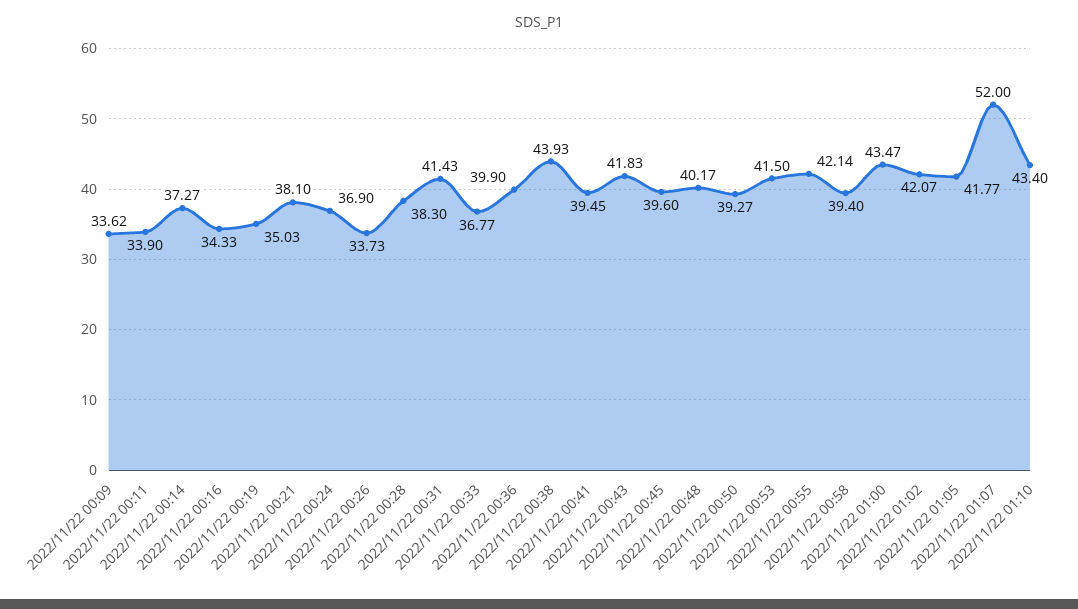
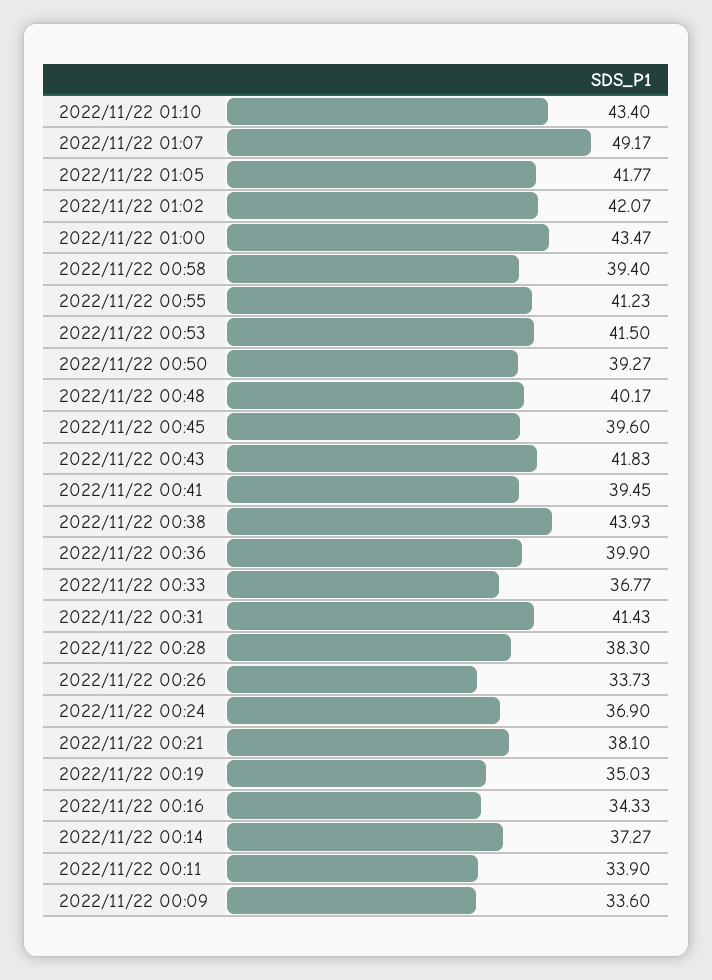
  {
-   "2022/11/22 00:09": 33.62,
+   "2022/11/22 00:09": 33.6,
    "2022/11/22 00:11": 33.9,
    "2022/11/22 00:14": 37.27,
    "2022/11/22 00:16": 34.33,
    "2022/11/22 00:19": 35.03,
    "2022/11/22 00:21": 38.1,
    "2022/11/22 00:24": 36.9,
    "2022/11/22 00:26": 33.73,
    "2022/11/22 00:28": 38.3,
    "2022/11/22 00:31": 41.43,
    "2022/11/22 00:33": 36.77,
    "2022/11/22 00:36": 39.9,
    "2022/11/22 00:38": 43.93,
    "2022/11/22 00:41": 39.45,
    "2022/11/22 00:43": 41.83,
    "2022/11/22 00:45": 39.6,
    "2022/11/22 00:48": 40.17,
    "2022/11/22 00:50": 39.27,
    "2022/11/22 00:53": 41.5,
-   "2022/11/22 00:55": 42.14,
+   "2022/11/22 00:55": 41.23,
    "2022/11/22 00:58": 39.4,
    "2022/11/22 01:00": 43.47,
    "2022/11/22 01:02": 42.07,
    "2022/11/22 01:05": 41.77,
-   "2022/11/22 01:07": 52,
+   "2022/11/22 01:07": 49.17,
    "2022/11/22 01:10": 43.4
  }

